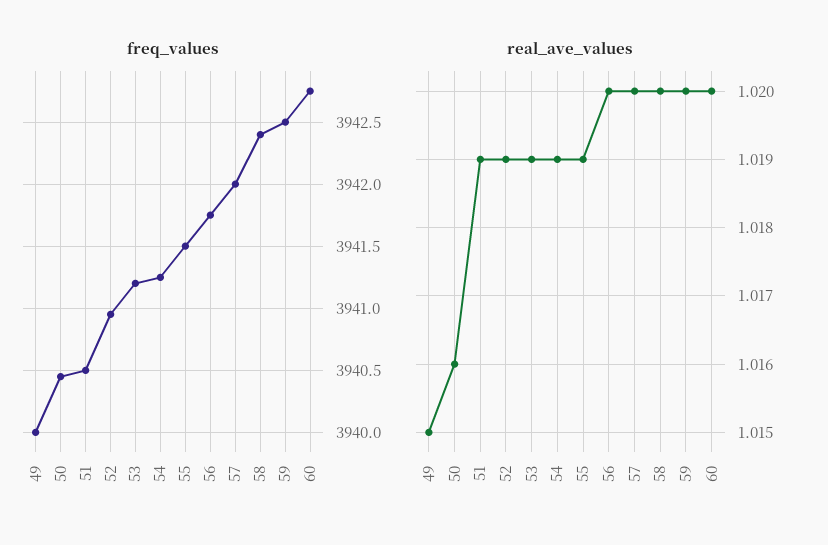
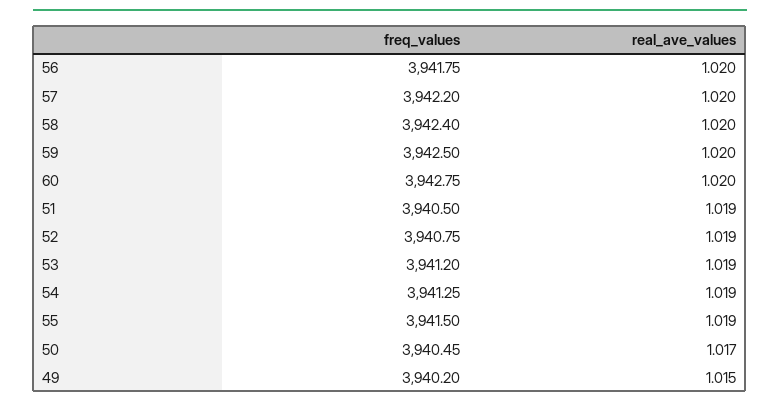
  {
    "freq_values": {
-     "49": 3940,
+     "49": 3940.2,
      "50": 3940.45,
      "51": 3940.5,
-     "52": 3940.95,
+     "52": 3940.75,
      "53": 3941.2,
      "54": 3941.25,
      "55": 3941.5,
      "56": 3941.75,
-     "57": 3942,
+     "57": 3942.2,
      "58": 3942.4,
      "59": 3942.5,
      "60": 3942.75
    },
    "real_ave_values": {
      "49": 1.015,
-     "50": 1.016,
+     "50": 1.017,
      "51": 1.019,
      "52": 1.019,
      "53": 1.019,
      "54": 1.019,
      "55": 1.019,
      "56": 1.02,
      "57": 1.02,
      "58": 1.02,
      "59": 1.02,
      "60": 1.02
    }
  }

